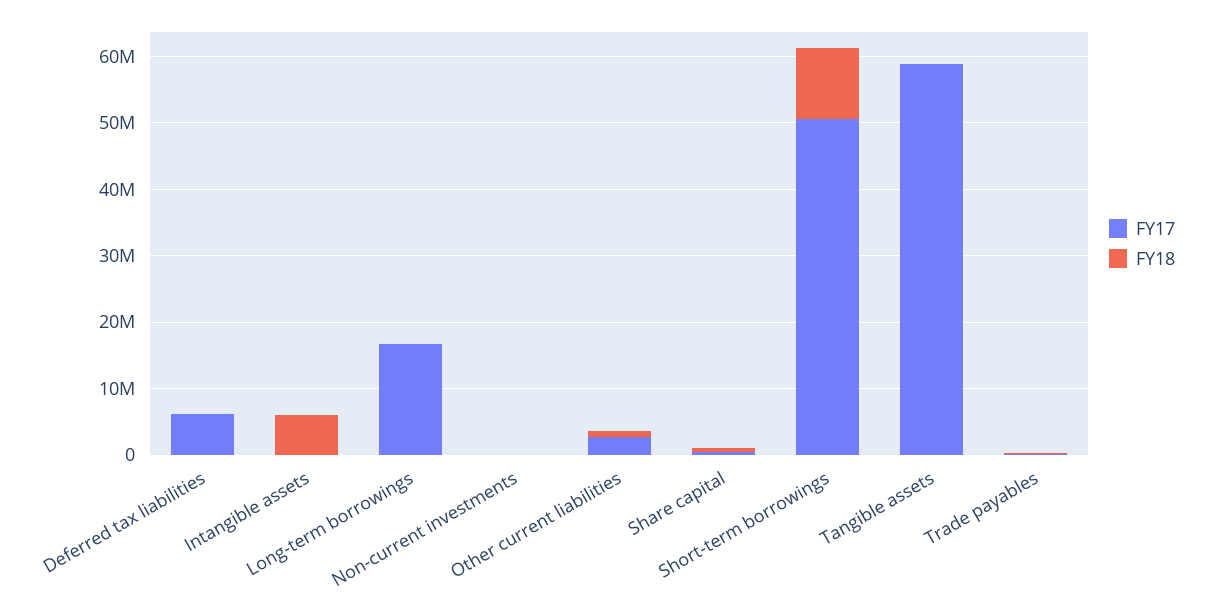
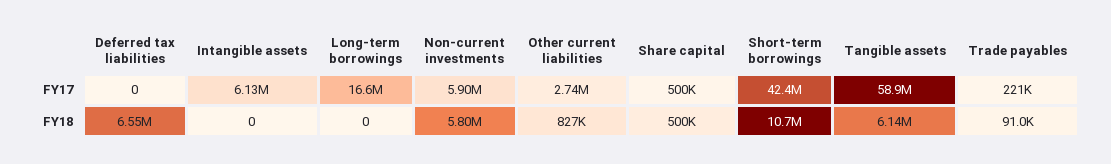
  {
    "FY17": {
-     "Deferred tax liabilities": 6000000,
+     "Deferred tax liabilities": 0,
-     "Intangible assets": 0,
+     "Intangible assets": 6130000,
      "Long-term borrowings": 16600000,
-     "Non-current investments": 0,
+     "Non-current investments": 5900000,
      "Other current liabilities": 2740000,
      "Share capital": 500000,
-     "Short-term borrowings": 50000000,
+     "Short-term borrowings": 42400000,
      "Tangible assets": 58900000,
      "Trade payables": 221000
    },
    "FY18": {
-     "Deferred tax liabilities": 0,
+     "Deferred tax liabilities": 6550000,
-     "Intangible assets": 6000000,
+     "Intangible assets": 0,
      "Long-term borrowings": 0,
-     "Non-current investments": 0,
+     "Non-current investments": 5800000,
      "Other current liabilities": 827000,
      "Share capital": 500000,
      "Short-term borrowings": 10700000,
-     "Tangible assets": 0,
+     "Tangible assets": 6140000,
      "Trade payables": 91000
    }
  }

